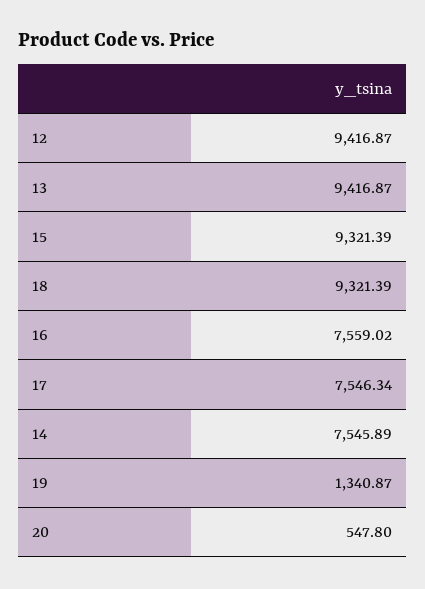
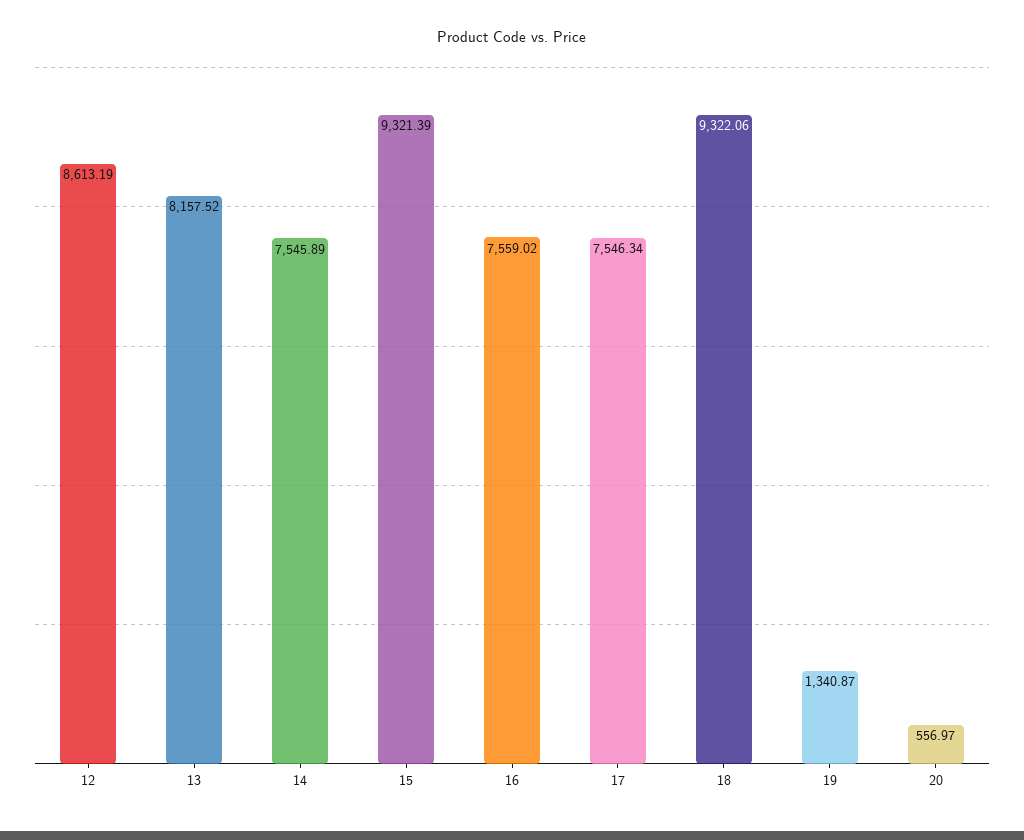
  {
-   "12": 9416.87,
+   "12": 8613.19,
-   "13": 9416.87,
+   "13": 8157.52,
    "15": 9321.39,
-   "18": 9321.39,
+   "18": 9322.06,
    "16": 7559.02,
    "17": 7546.34,
    "14": 7545.89,
    "19": 1340.87,
-   "20": 547.8
+   "20": 556.97
  }

